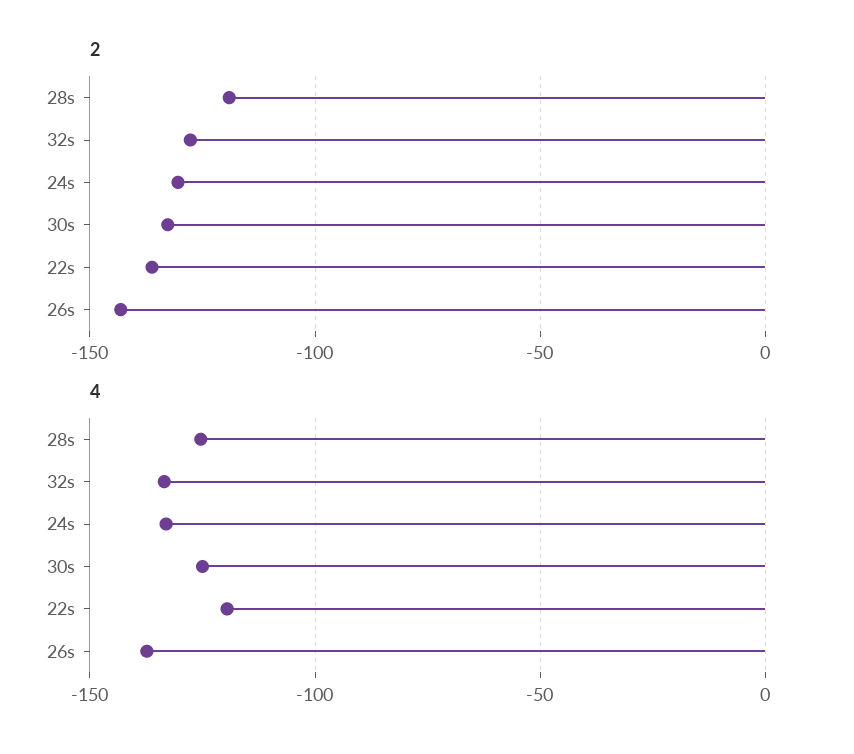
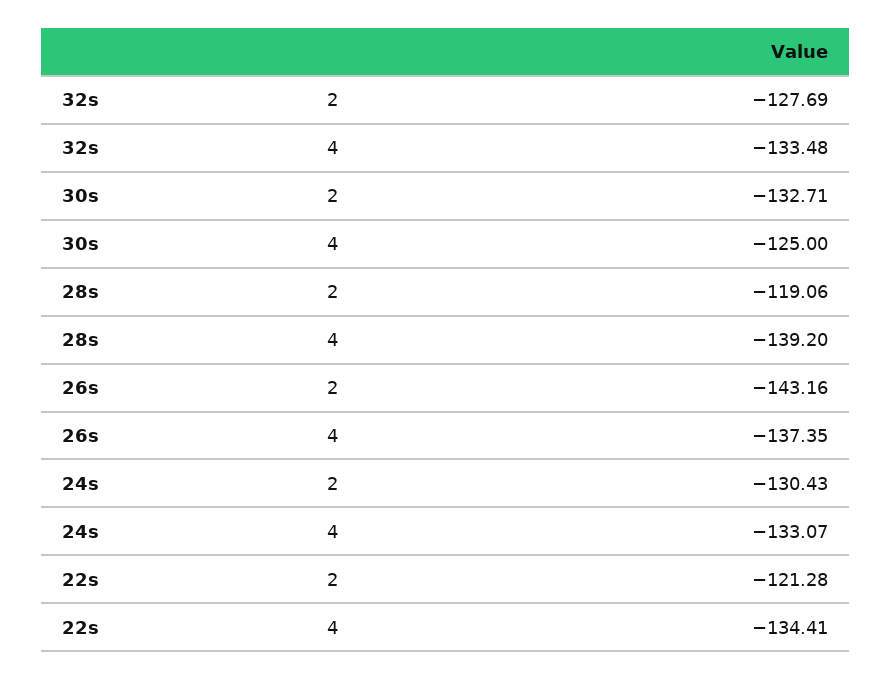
  {
    "2": {
      "28s": -119.06,
      "32s": -127.69,
      "24s": -130.43,
      "30s": -132.71,
-     "22s": -135,
+     "22s": -121.28,
      "26s": -143.16
    },
    "4": {
-     "28s": -125,
+     "28s": -139.2,
      "32s": -133.48,
      "24s": -133.07,
      "30s": -125,
-     "22s": -120,
+     "22s": -134.41,
      "26s": -137.35
    }
  }

